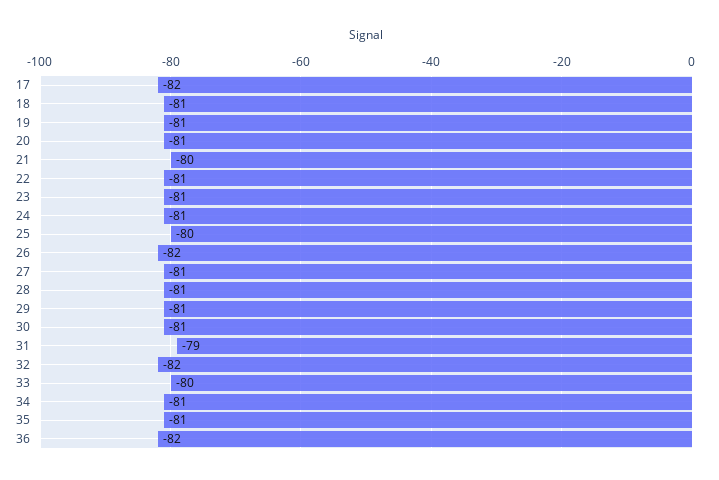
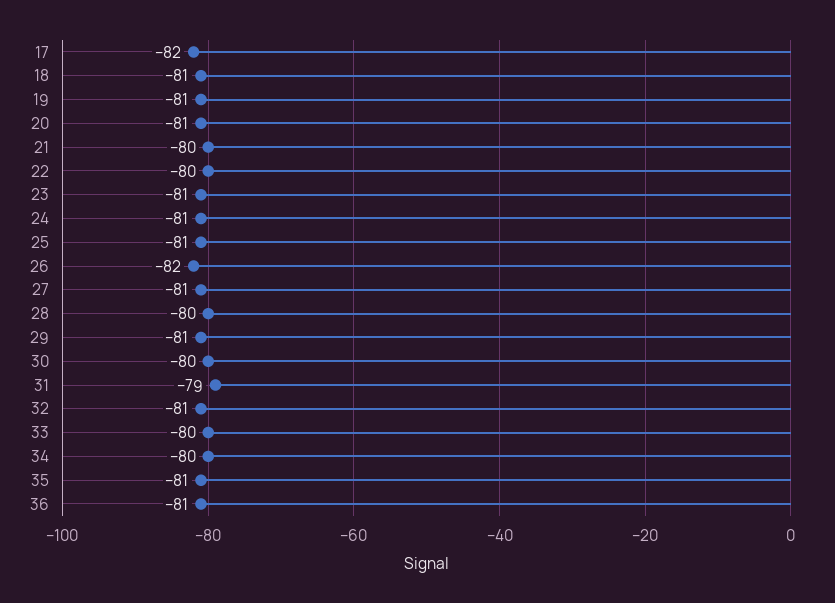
  {
    "17": -82,
    "18": -81,
    "19": -81,
    "20": -81,
    "21": -80,
-   "22": -81,
+   "22": -80,
    "23": -81,
    "24": -81,
-   "25": -80,
+   "25": -81,
    "26": -82,
    "27": -81,
-   "28": -81,
+   "28": -80,
    "29": -81,
-   "30": -81,
+   "30": -80,
    "31": -79,
-   "32": -82,
+   "32": -81,
    "33": -80,
-   "34": -81,
+   "34": -80,
    "35": -81,
-   "36": -82
+   "36": -81
  }

